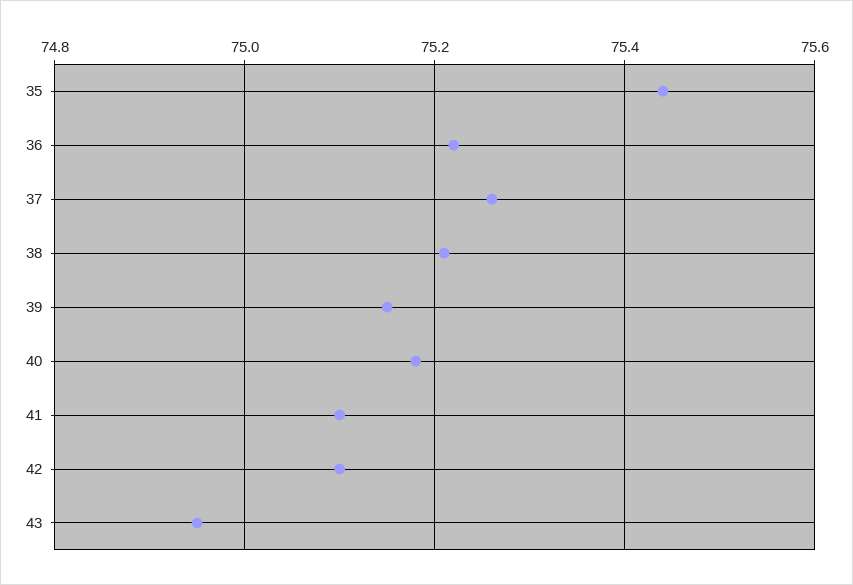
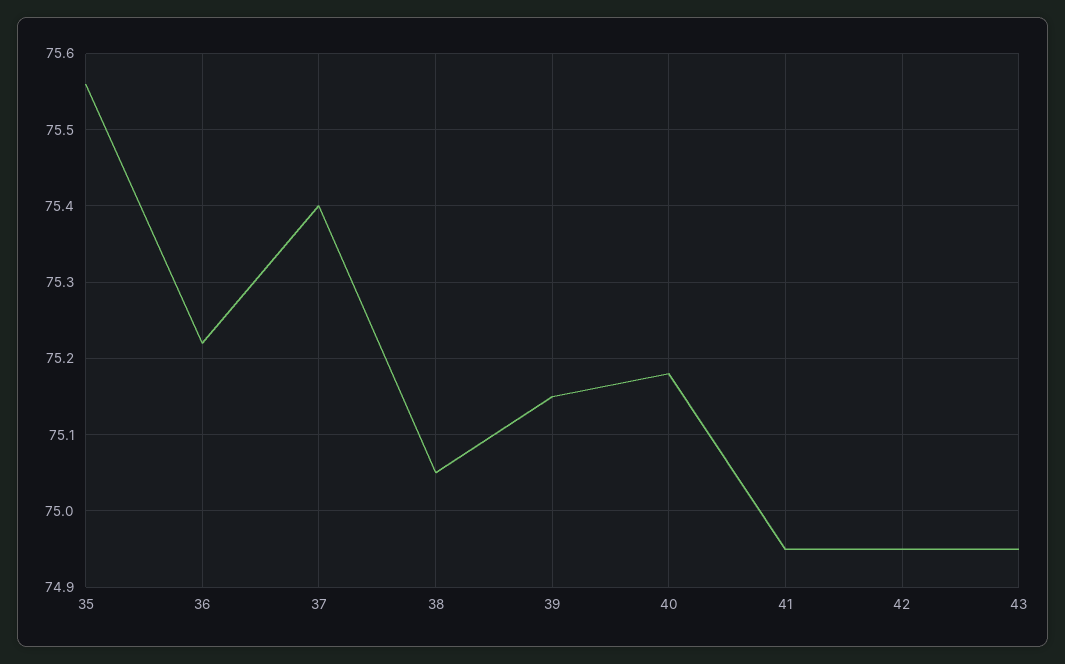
  {
-   "35": 75.45,
+   "35": 75.56,
    "36": 75.22,
-   "37": 75.25,
+   "37": 75.4,
-   "38": 75.2,
+   "38": 75.05,
    "39": 75.15,
    "40": 75.18,
-   "41": 75.1,
+   "41": 74.95,
-   "42": 75.1,
+   "42": 74.95,
    "43": 74.95
  }

